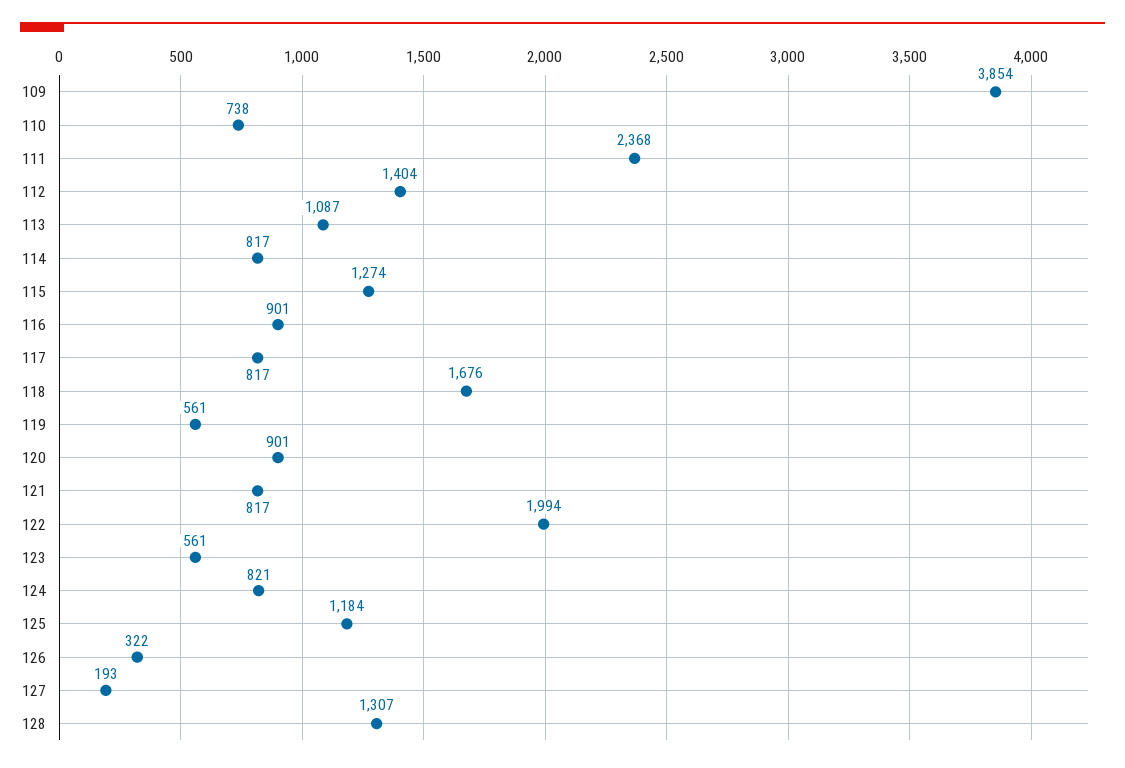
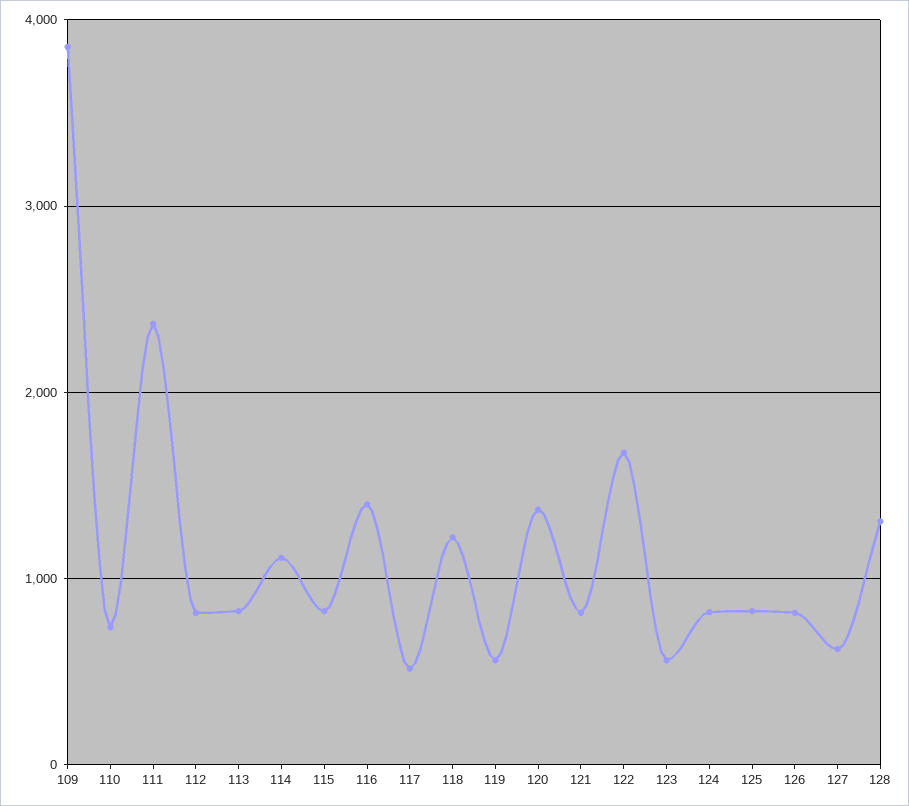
  {
    "109": 3854,
    "110": 738,
    "111": 2368,
-   "112": 1404,
+   "112": 800,
-   "113": 1087,
+   "113": 800,
-   "114": 817,
+   "114": 1100,
-   "115": 1274,
+   "115": 800,
-   "116": 901,
+   "116": 1400,
-   "117": 817,
+   "117": 500,
-   "118": 1676,
+   "118": 1200,
    "119": 561,
-   "120": 901,
+   "120": 1400,
    "121": 817,
-   "122": 1994,
+   "122": 1700,
    "123": 561,
    "124": 821,
-   "125": 1184,
+   "125": 800,
-   "126": 322,
+   "126": 800,
-   "127": 193,
+   "127": 600,
    "128": 1307
  }

